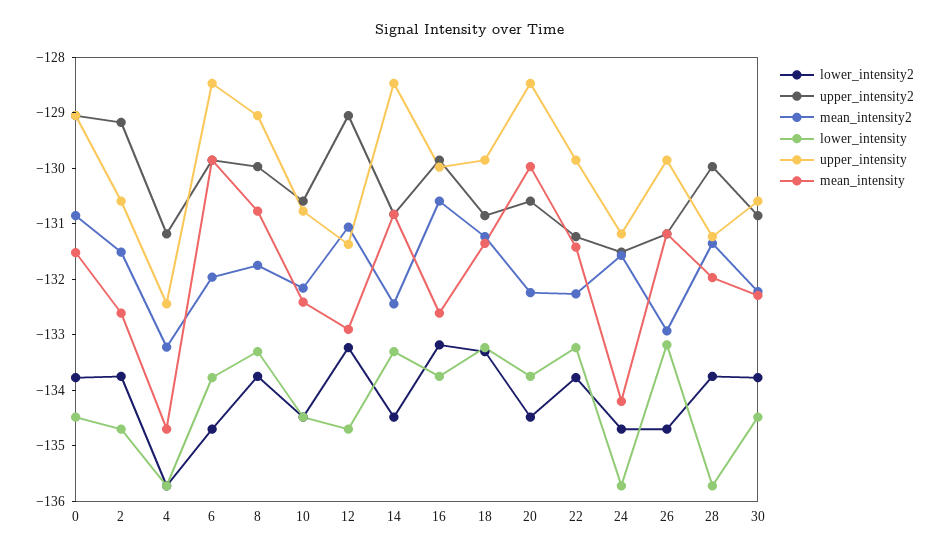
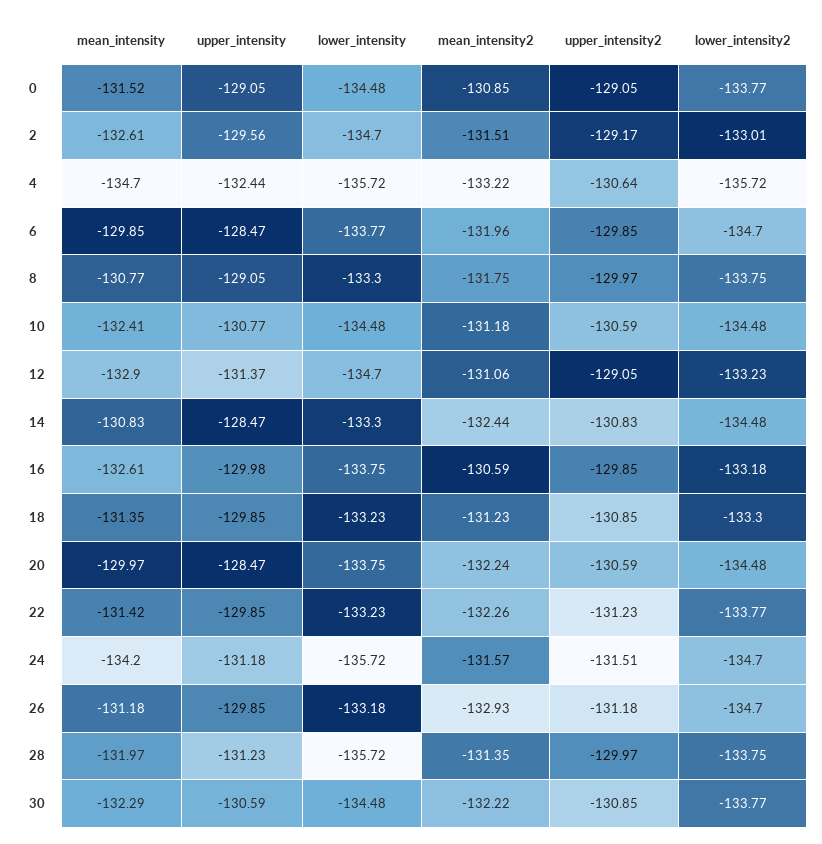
  {
    "lower_intensity2": {
      "0": -133.77,
-     "2": -133.8,
+     "2": -133.01,
      "4": -135.72,
      "6": -134.7,
      "8": -133.75,
      "10": -134.48,
      "12": -133.23,
      "14": -134.48,
      "16": -133.18,
      "18": -133.3,
      "20": -134.48,
      "22": -133.77,
      "24": -134.7,
      "26": -134.7,
      "28": -133.75,
      "30": -133.77
    },
    "upper_intensity2": {
      "0": -129.05,
      "2": -129.17,
-     "4": -131.2,
+     "4": -130.64,
      "6": -129.85,
      "8": -129.97,
      "10": -130.59,
      "12": -129.05,
      "14": -130.83,
      "16": -129.85,
      "18": -130.85,
      "20": -130.59,
      "22": -131.23,
      "24": -131.51,
      "26": -131.18,
      "28": -129.97,
      "30": -130.85
    },
    "mean_intensity2": {
      "0": -130.85,
      "2": -131.51,
      "4": -133.22,
      "6": -131.96,
      "8": -131.75,
-     "10": -132.2,
+     "10": -131.18,
      "12": -131.06,
      "14": -132.44,
      "16": -130.59,
      "18": -131.23,
      "20": -132.24,
      "22": -132.26,
      "24": -131.57,
      "26": -132.93,
      "28": -131.35,
      "30": -132.22
    },
    "lower_intensity": {
      "0": -134.48,
      "2": -134.7,
      "4": -135.72,
      "6": -133.77,
      "8": -133.3,
      "10": -134.48,
      "12": -134.7,
      "14": -133.3,
      "16": -133.75,
      "18": -133.23,
      "20": -133.75,
      "22": -133.23,
      "24": -135.72,
      "26": -133.18,
      "28": -135.72,
      "30": -134.48
    },
    "upper_intensity": {
      "0": -129.05,
-     "2": -130.6,
+     "2": -129.56,
      "4": -132.44,
      "6": -128.47,
      "8": -129.05,
      "10": -130.77,
      "12": -131.37,
      "14": -128.47,
      "16": -129.98,
      "18": -129.85,
      "20": -128.47,
      "22": -129.85,
      "24": -131.18,
      "26": -129.85,
      "28": -131.23,
      "30": -130.59
    },
    "mean_intensity": {
      "0": -131.52,
      "2": -132.61,
      "4": -134.7,
      "6": -129.85,
      "8": -130.77,
      "10": -132.41,
      "12": -132.9,
      "14": -130.83,
      "16": -132.61,
      "18": -131.35,
      "20": -129.97,
      "22": -131.42,
      "24": -134.2,
      "26": -131.18,
      "28": -131.97,
      "30": -132.29
    }
  }

